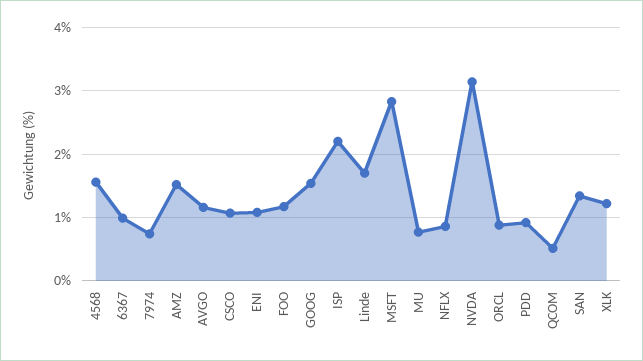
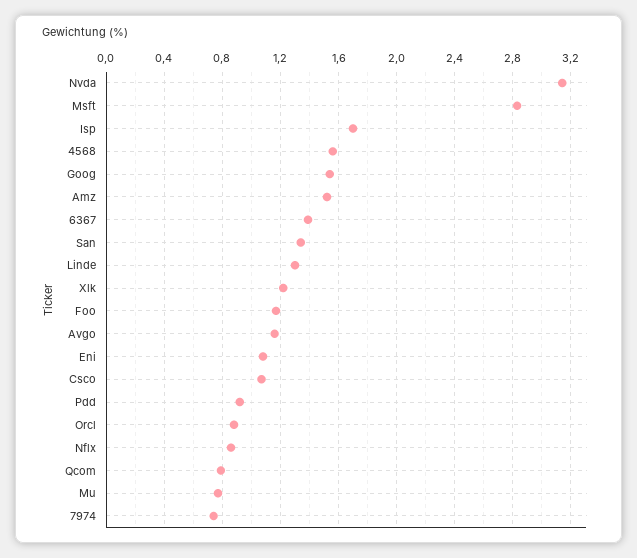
  {
    "4568": 1.55,
-   "6367": 1,
+   "6367": 1.4,
    "7974": 0.75,
    "AMZ": 1.5,
    "AVGO": 1.15,
    "CSCO": 1.05,
    "ENI": 1.1,
    "FOO": 1.15,
    "GOOG": 1.55,
-   "ISP": 2.2,
+   "ISP": 1.7,
-   "Linde": 1.7,
+   "Linde": 1.3,
    "MSFT": 2.85,
    "MU": 0.75,
    "NFLX": 0.85,
    "NVDA": 3.15,
    "ORCL": 0.9,
    "PDD": 0.9,
-   "QCOM": 0.5,
+   "QCOM": 0.8,
    "SAN": 1.35,
    "XLK": 1.2
  }

